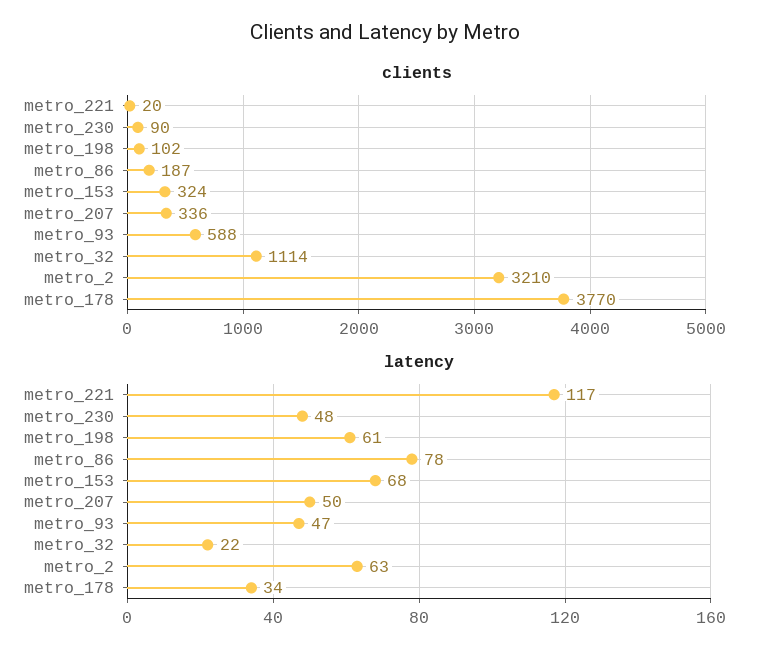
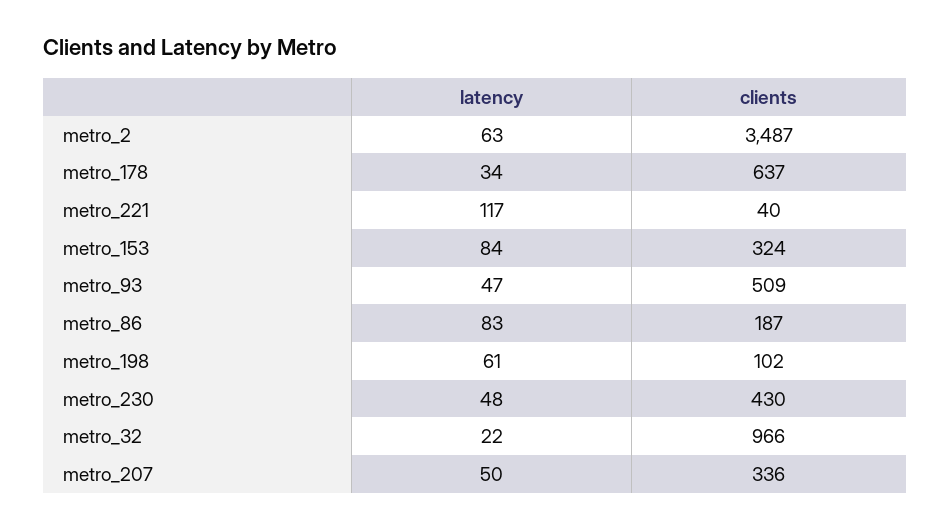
  {
    "clients": {
-     "metro_221": 20,
+     "metro_221": 40,
-     "metro_230": 90,
+     "metro_230": 430,
      "metro_198": 102,
      "metro_86": 187,
      "metro_153": 324,
      "metro_207": 336,
-     "metro_93": 588,
+     "metro_93": 509,
-     "metro_32": 1114,
+     "metro_32": 966,
-     "metro_2": 3210,
+     "metro_2": 3487,
-     "metro_178": 3770
+     "metro_178": 637
    },
    "latency": {
      "metro_221": 117,
      "metro_230": 48,
      "metro_198": 61,
-     "metro_86": 78,
+     "metro_86": 83,
-     "metro_153": 68,
+     "metro_153": 84,
      "metro_207": 50,
      "metro_93": 47,
      "metro_32": 22,
      "metro_2": 63,
      "metro_178": 34
    }
  }

